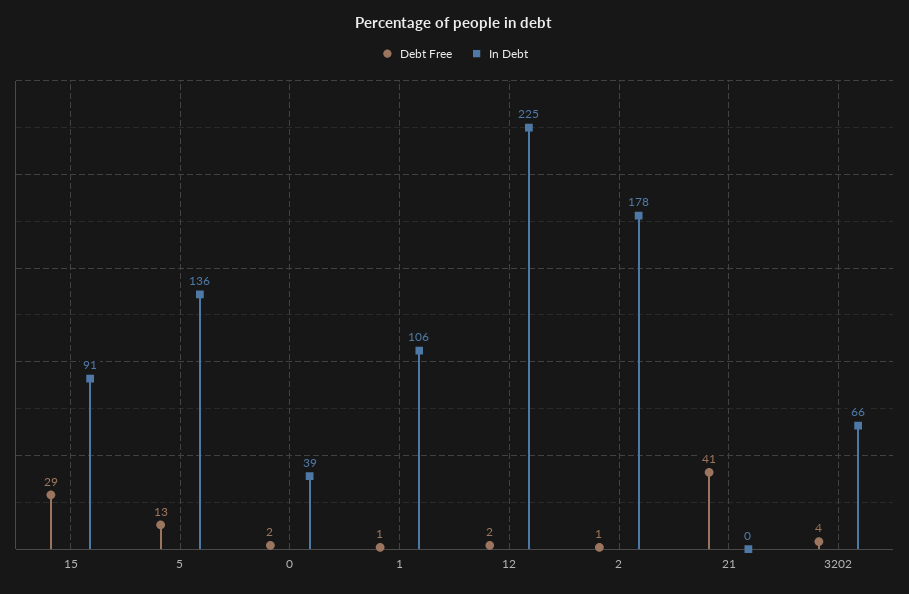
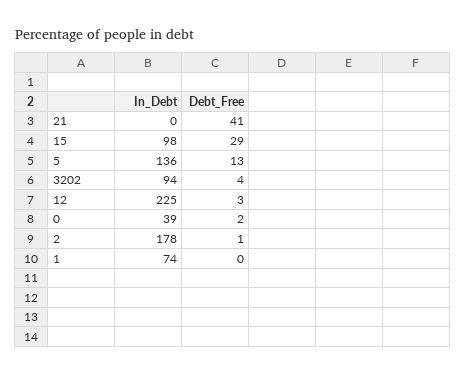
  {
    "Debt Free": {
      "15": 29,
      "5": 13,
      "0": 2,
-     "1": 1,
+     "1": 0,
-     "12": 2,
+     "12": 3,
      "2": 1,
      "21": 41,
      "3202": 4
    },
    "In Debt": {
-     "15": 91,
+     "15": 98,
      "5": 136,
      "0": 39,
-     "1": 106,
+     "1": 74,
      "12": 225,
      "2": 178,
      "21": 0,
-     "3202": 66
+     "3202": 94
    }
  }

